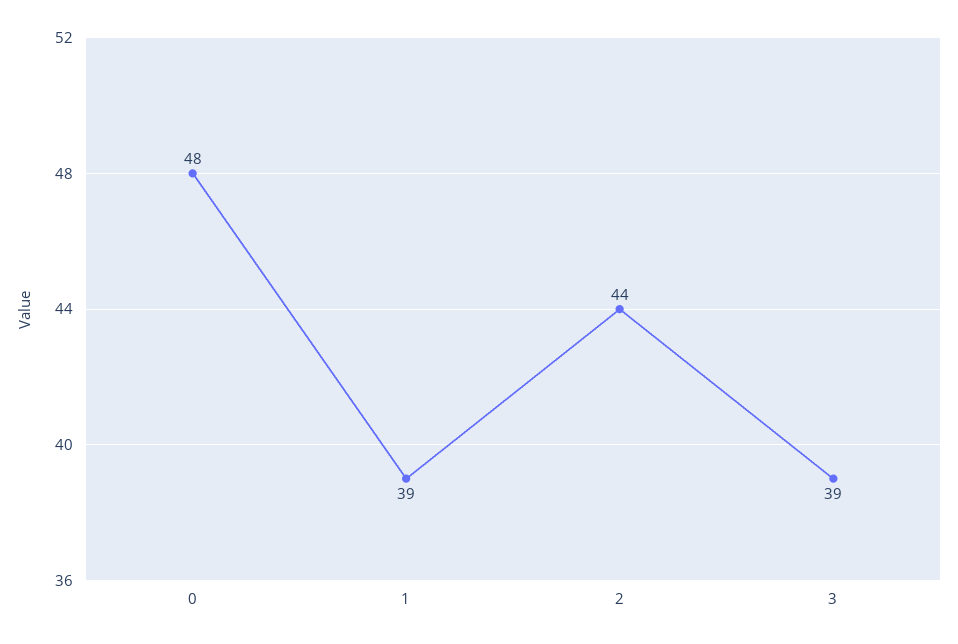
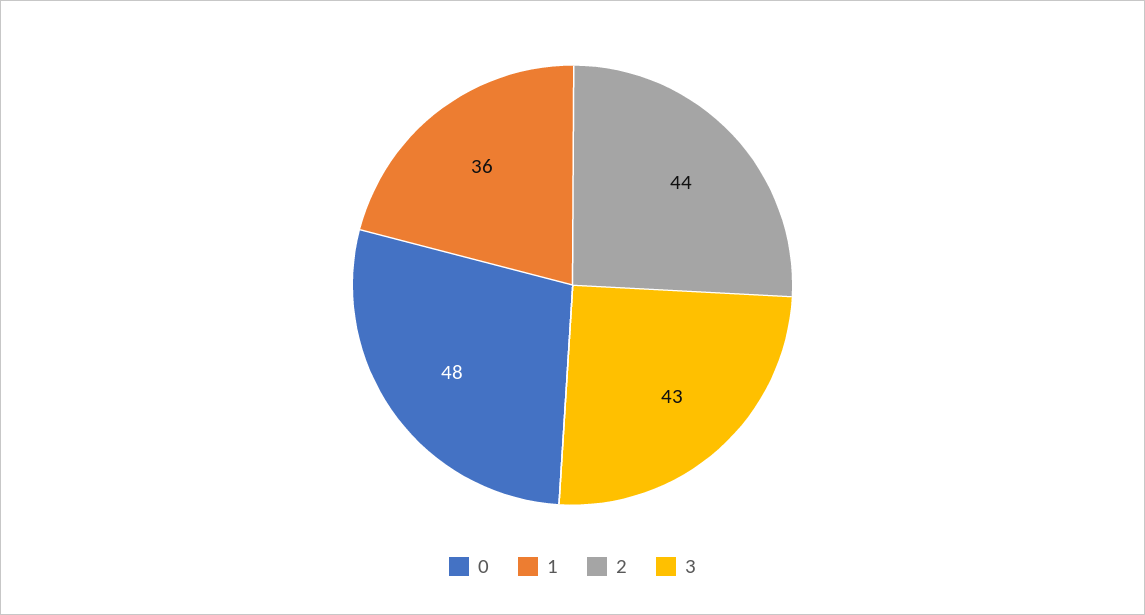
  {
    "0": 48,
-   "1": 39,
+   "1": 36,
    "2": 44,
-   "3": 39
+   "3": 43
  }

